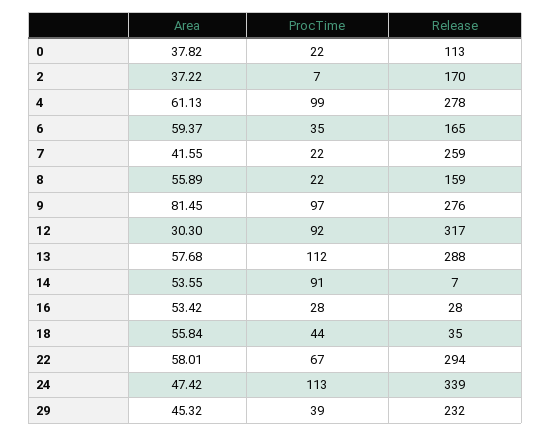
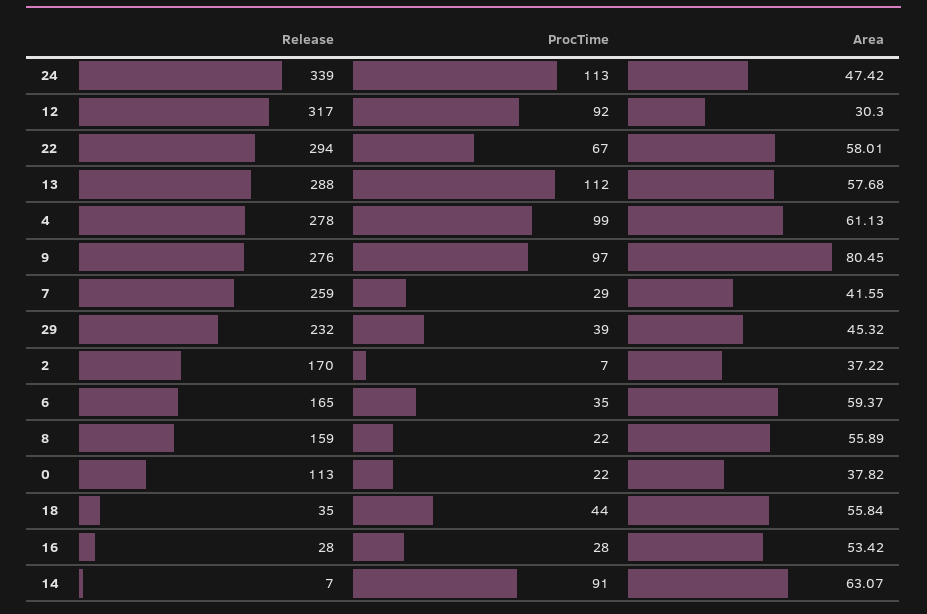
  {
    "Area": {
      "0": 37.82,
      "2": 37.22,
      "4": 61.13,
      "6": 59.37,
      "7": 41.55,
      "8": 55.89,
-     "9": 81.45,
+     "9": 80.45,
      "12": 30.3,
      "13": 57.68,
-     "14": 53.55,
+     "14": 63.07,
      "16": 53.42,
      "18": 55.84,
      "22": 58.01,
      "24": 47.42,
      "29": 45.32
    },
    "ProcTime": {
      "0": 22,
      "2": 7,
      "4": 99,
      "6": 35,
-     "7": 22,
+     "7": 29,
      "8": 22,
      "9": 97,
      "12": 92,
      "13": 112,
      "14": 91,
      "16": 28,
      "18": 44,
      "22": 67,
      "24": 113,
      "29": 39
    },
    "Release": {
      "0": 113,
      "2": 170,
      "4": 278,
      "6": 165,
      "7": 259,
      "8": 159,
      "9": 276,
      "12": 317,
      "13": 288,
      "14": 7,
      "16": 28,
      "18": 35,
      "22": 294,
      "24": 339,
      "29": 232
    }
  }

